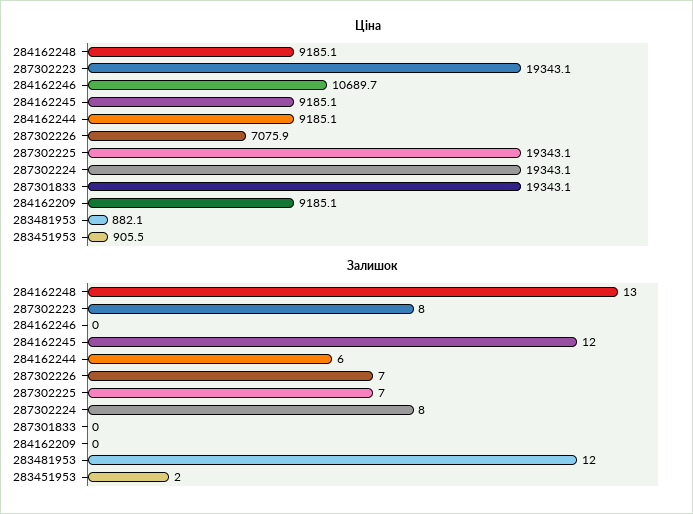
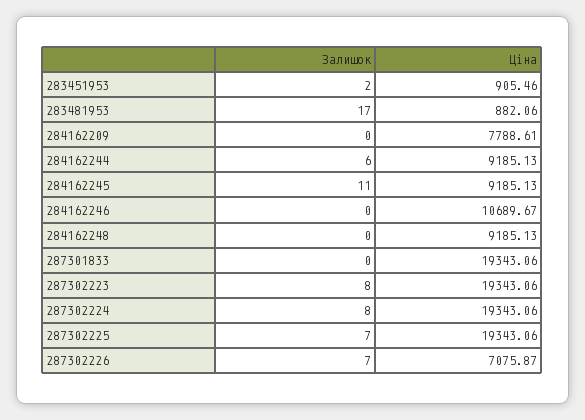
  {
    "Ціна": {
      "284162248": 9185.13,
      "287302223": 19343.06,
      "284162246": 10689.67,
      "284162245": 9185.13,
      "284162244": 9185.13,
      "287302226": 7075.87,
      "287302225": 19343.06,
      "287302224": 19343.06,
      "287301833": 19343.06,
-     "284162209": 9185.1,
+     "284162209": 7788.61,
      "283481953": 882.06,
      "283451953": 905.46
    },
    "Залишок": {
-     "284162248": 13,
+     "284162248": 0,
      "287302223": 8,
      "284162246": 0,
-     "284162245": 12,
+     "284162245": 11,
      "284162244": 6,
      "287302226": 7,
      "287302225": 7,
      "287302224": 8,
      "287301833": 0,
      "284162209": 0,
-     "283481953": 12,
+     "283481953": 17,
      "283451953": 2
    }
  }

